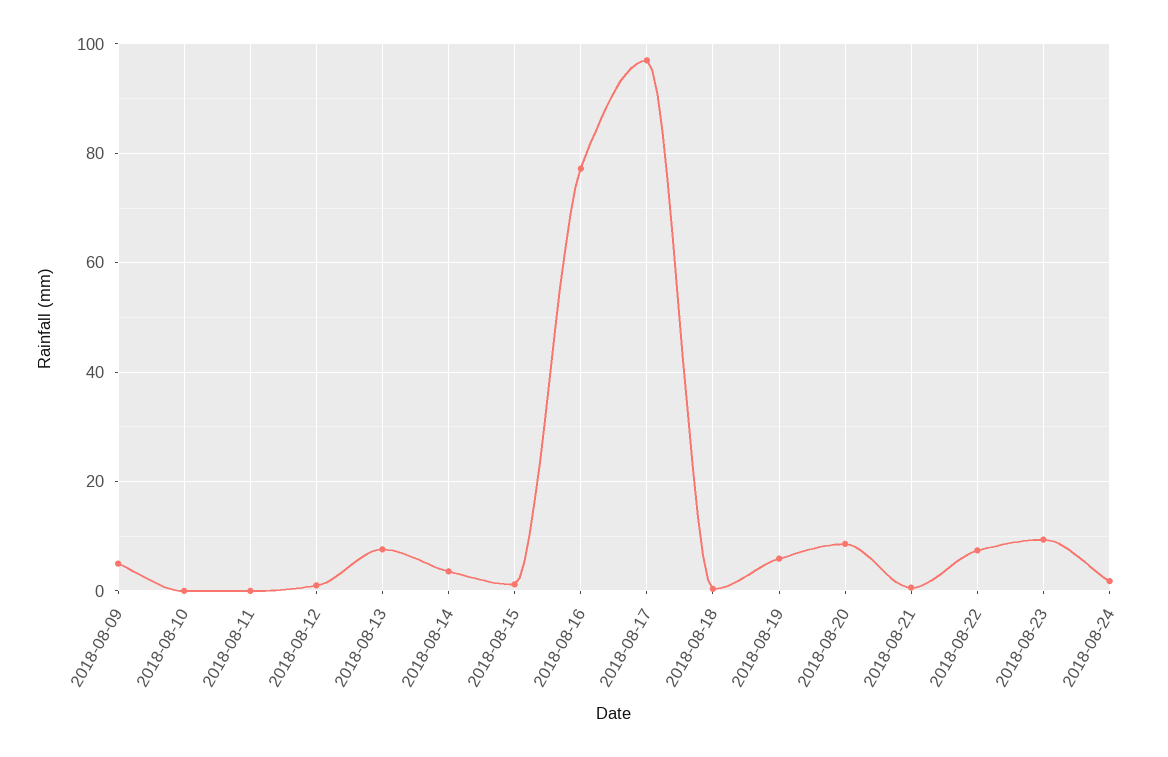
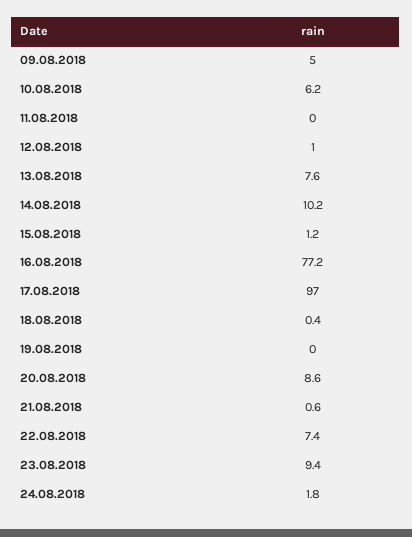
  {
    "2018-08-09": 5,
-   "2018-08-10": 0,
+   "2018-08-10": 6.2,
    "2018-08-11": 0,
    "2018-08-12": 1,
    "2018-08-13": 7.6,
-   "2018-08-14": 4,
+   "2018-08-14": 10.2,
    "2018-08-15": 1.2,
    "2018-08-16": 77.2,
    "2018-08-17": 97,
    "2018-08-18": 0.4,
-   "2018-08-19": 6,
+   "2018-08-19": 0,
    "2018-08-20": 8.6,
    "2018-08-21": 0.6,
    "2018-08-22": 7.4,
    "2018-08-23": 9.4,
    "2018-08-24": 1.8
  }

